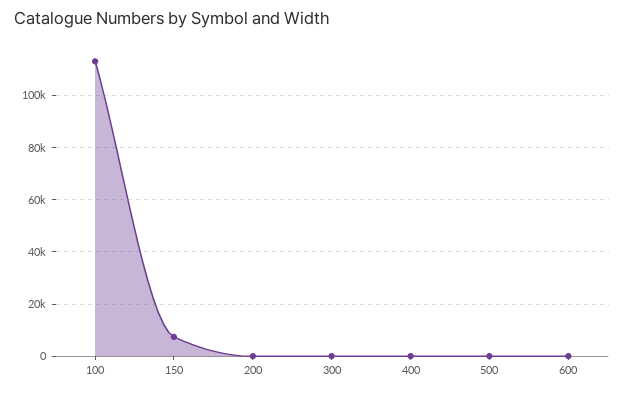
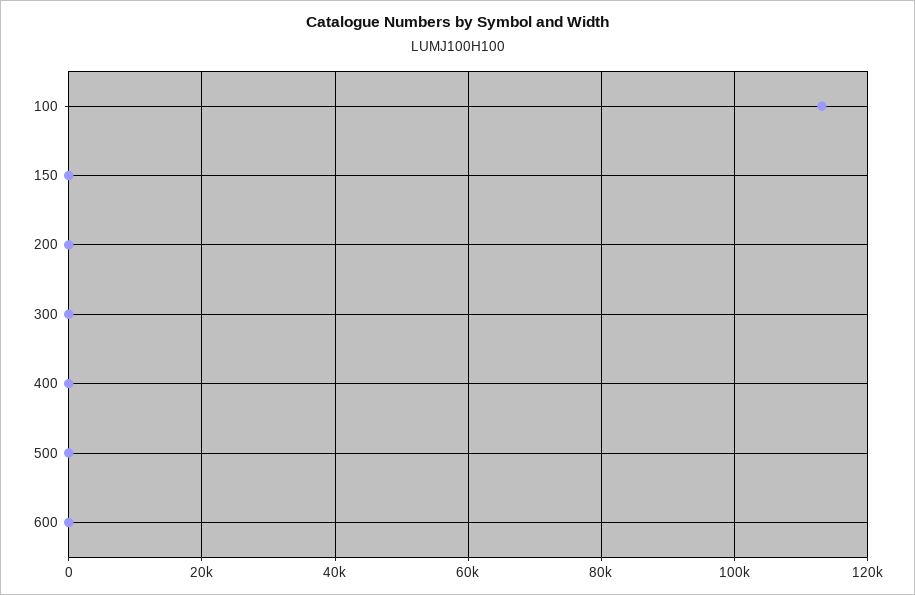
  {
    "100": 114000,
-   "150": 7500,
+   "150": 0,
    "200": 0,
    "300": 0,
    "400": 0,
    "500": 0,
    "600": 0
  }

